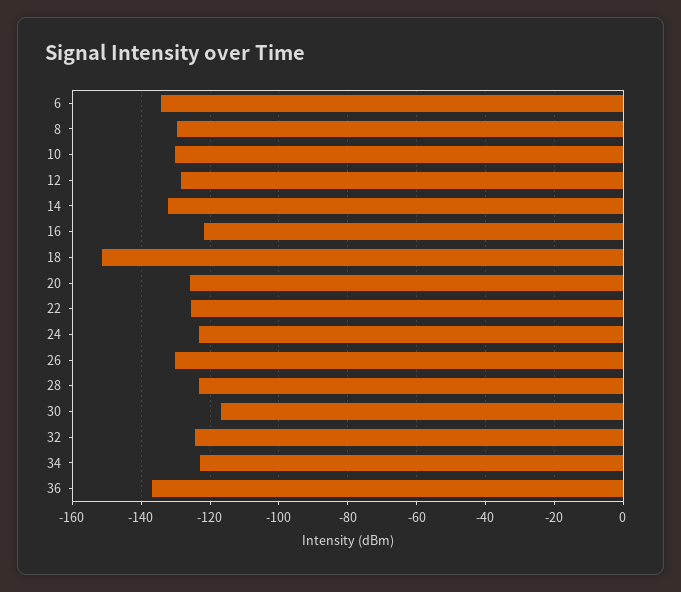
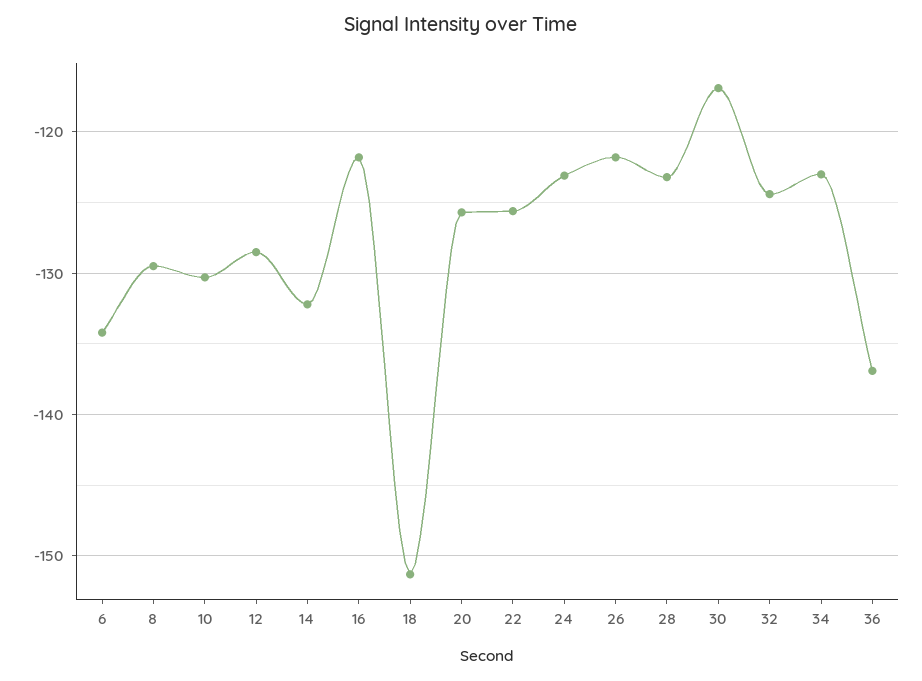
  {
    "6": -134,
    "8": -130,
    "10": -130,
    "12": -129,
    "14": -132,
    "16": -122,
    "18": -151,
    "20": -126,
    "22": -126,
    "24": -123,
-   "26": -130,
+   "26": -122,
    "28": -123,
    "30": -117,
    "32": -124,
    "34": -123,
    "36": -137
  }

